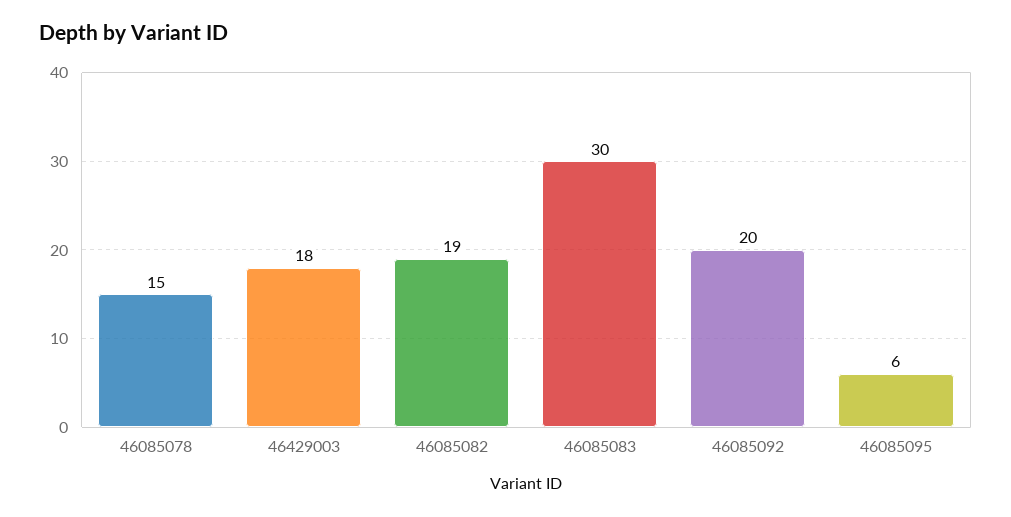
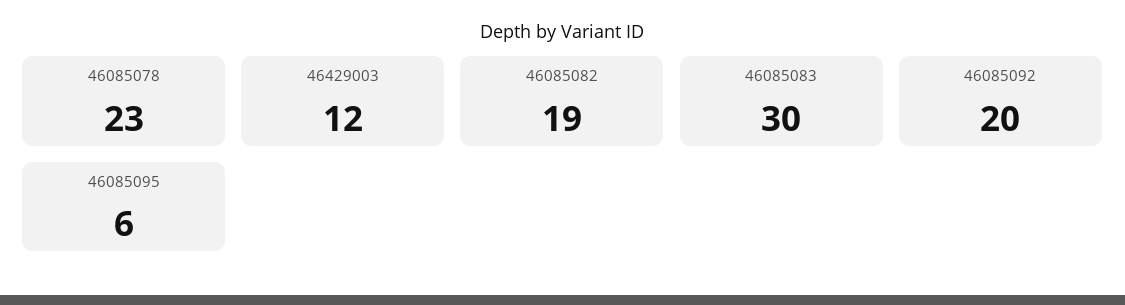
  {
-   "46085078": 15,
+   "46085078": 23,
-   "46429003": 18,
+   "46429003": 12,
    "46085082": 19,
    "46085083": 30,
    "46085092": 20,
    "46085095": 6
  }

